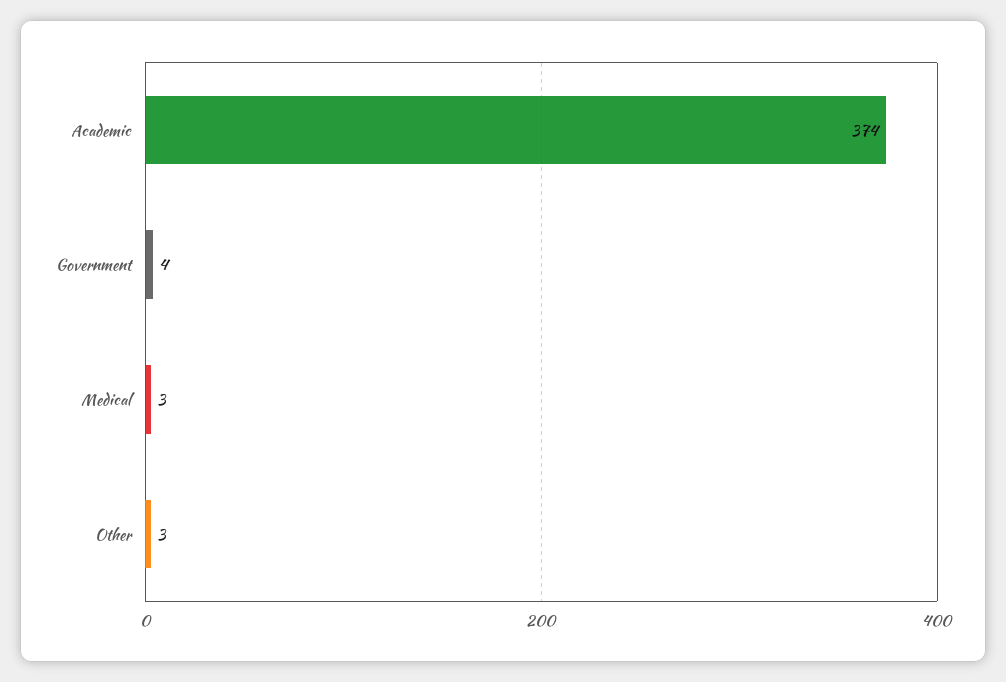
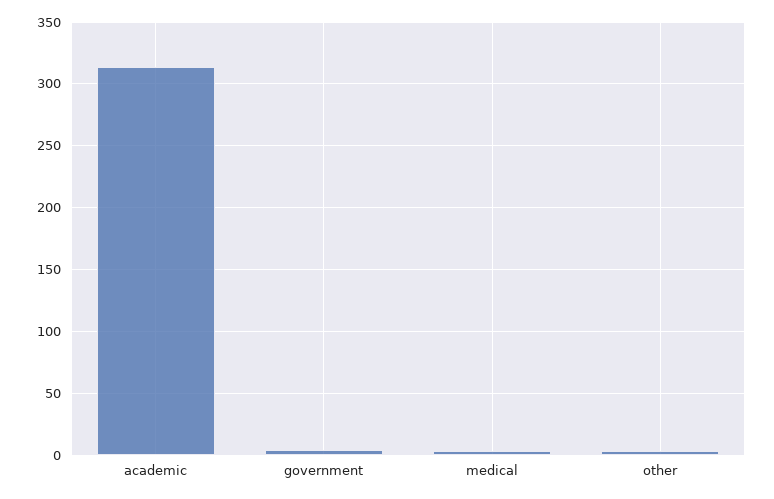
  {
-   "Academic": 374,
+   "Academic": 315,
    "Government": 4,
    "Medical": 3,
    "Other": 3
  }

